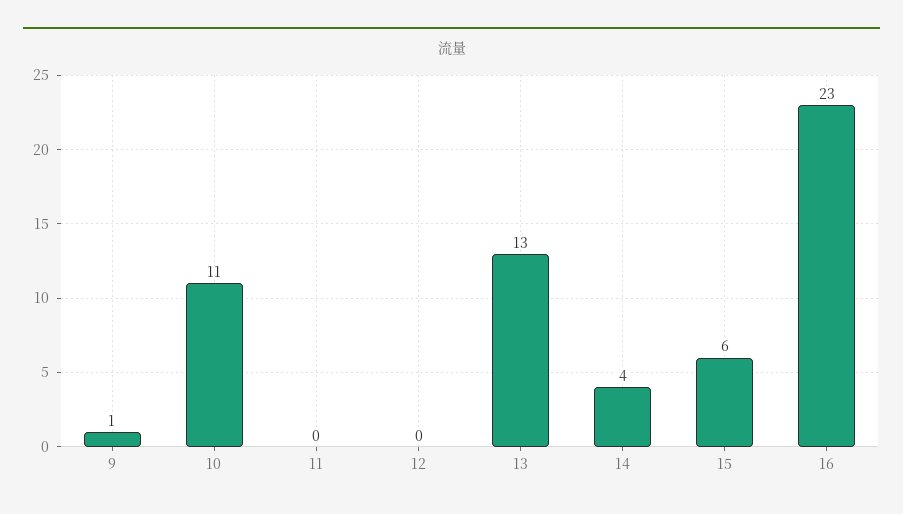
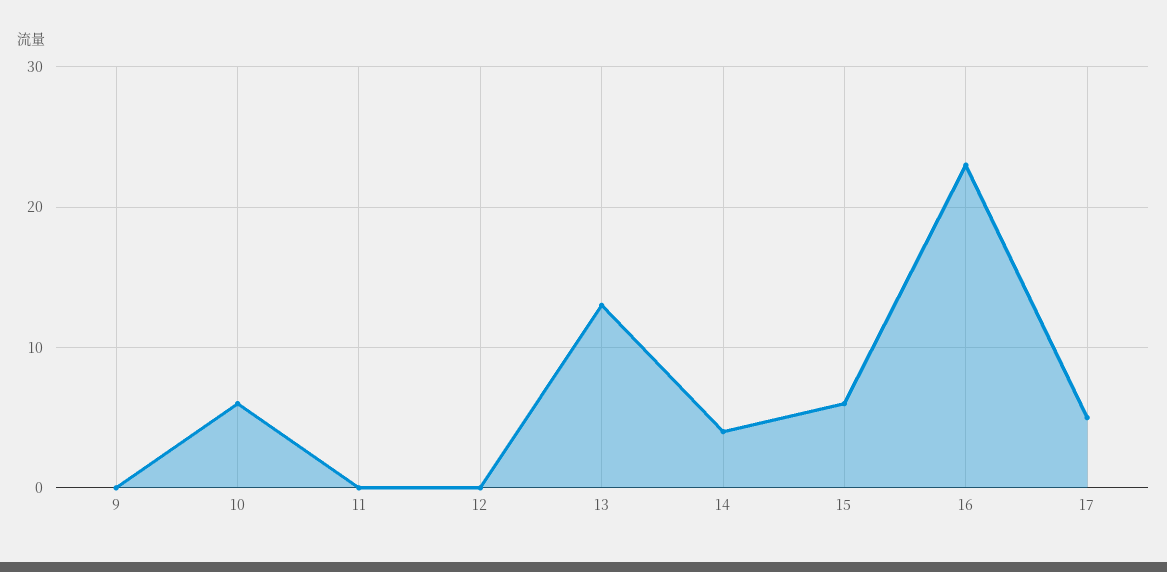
  {
-   "9": 1,
+   "9": 0,
-   "10": 11,
+   "10": 6,
    "11": 0,
    "12": 0,
    "13": 13,
    "14": 4,
    "15": 6,
-   "16": 23
+   "16": 23,
+   "17": 5
  }

